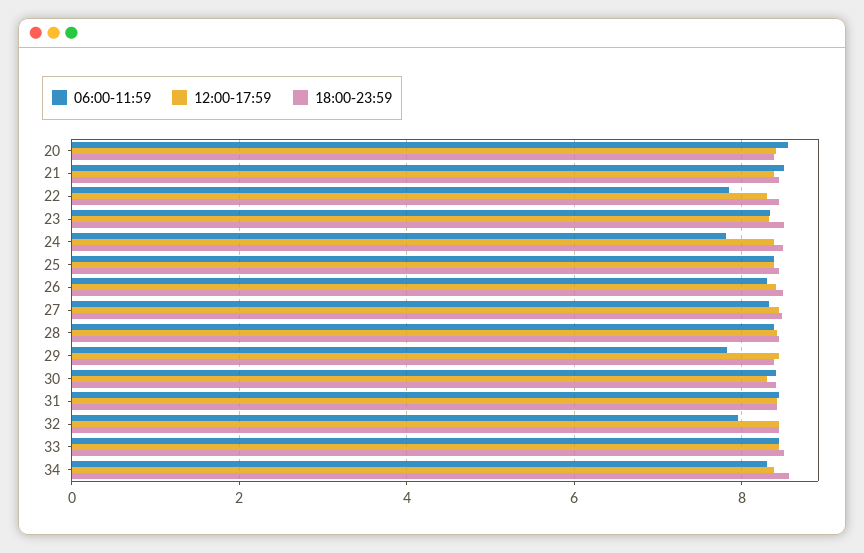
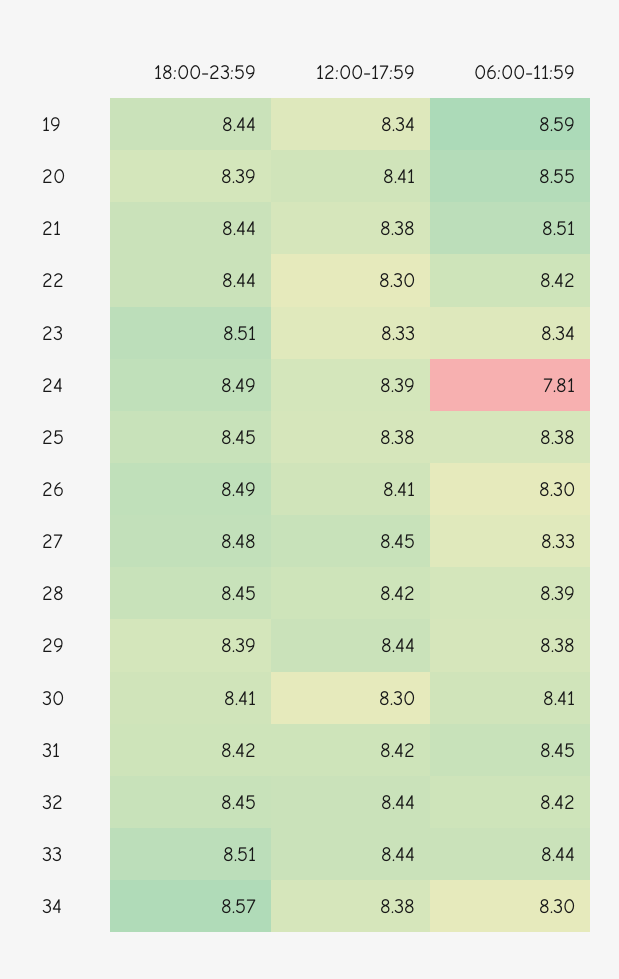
  {
    "06:00-11:59": {
      "20": 8.55,
      "21": 8.51,
-     "22": 7.8,
+     "22": 8.42,
      "23": 8.34,
      "24": 7.81,
      "25": 8.38,
      "26": 8.3,
      "27": 8.33,
      "28": 8.39,
-     "29": 7.8,
+     "29": 8.38,
      "30": 8.41,
      "31": 8.45,
-     "32": 8,
+     "32": 8.42,
      "33": 8.44,
-     "34": 8.3
+     "34": 8.3,
+     "19": 8.59
    },
    "12:00-17:59": {
      "20": 8.41,
      "21": 8.38,
      "22": 8.3,
      "23": 8.33,
      "24": 8.39,
      "25": 8.38,
      "26": 8.41,
      "27": 8.45,
      "28": 8.42,
      "29": 8.44,
      "30": 8.3,
      "31": 8.42,
      "32": 8.44,
      "33": 8.44,
-     "34": 8.38
+     "34": 8.38,
+     "19": 8.34
    },
    "18:00-23:59": {
      "20": 8.39,
      "21": 8.44,
      "22": 8.44,
      "23": 8.51,
      "24": 8.49,
      "25": 8.45,
      "26": 8.49,
      "27": 8.48,
      "28": 8.45,
      "29": 8.39,
      "30": 8.41,
      "31": 8.42,
      "32": 8.45,
      "33": 8.51,
-     "34": 8.57
+     "34": 8.57,
+     "19": 8.44
    }
  }

